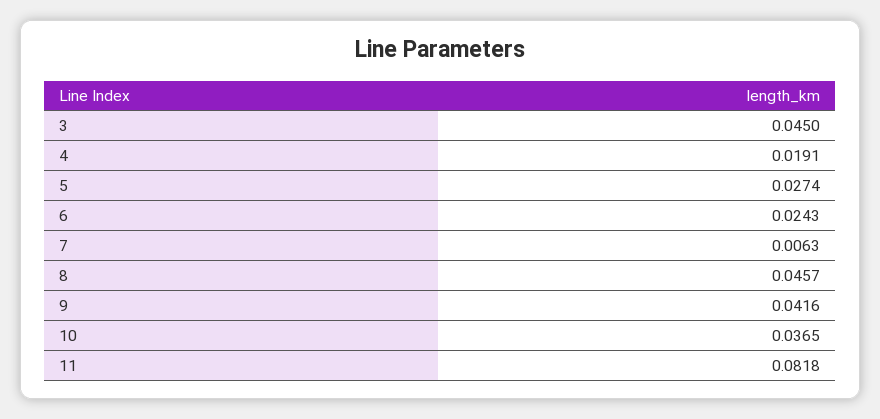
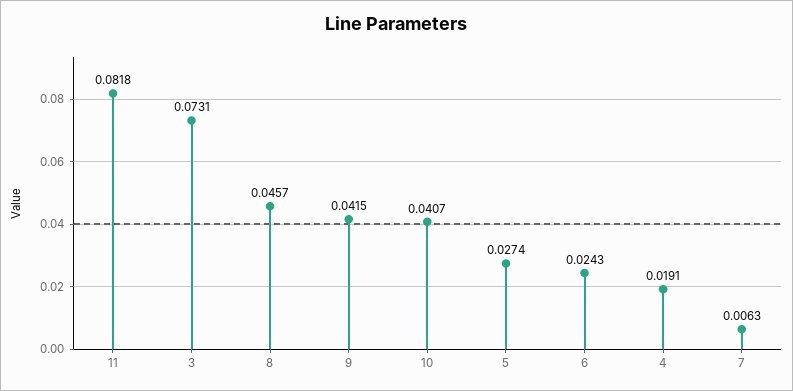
  {
-   "3": 0.045,
+   "3": 0.0731,
    "4": 0.0191,
    "5": 0.0274,
    "6": 0.0243,
    "7": 0.0063,
    "8": 0.0457,
-   "9": 0.0416,
+   "9": 0.0415,
-   "10": 0.0365,
+   "10": 0.0407,
    "11": 0.0818
  }

